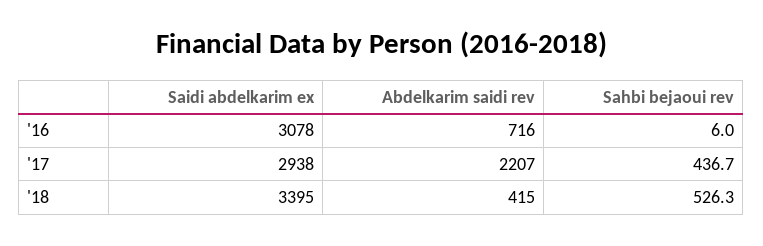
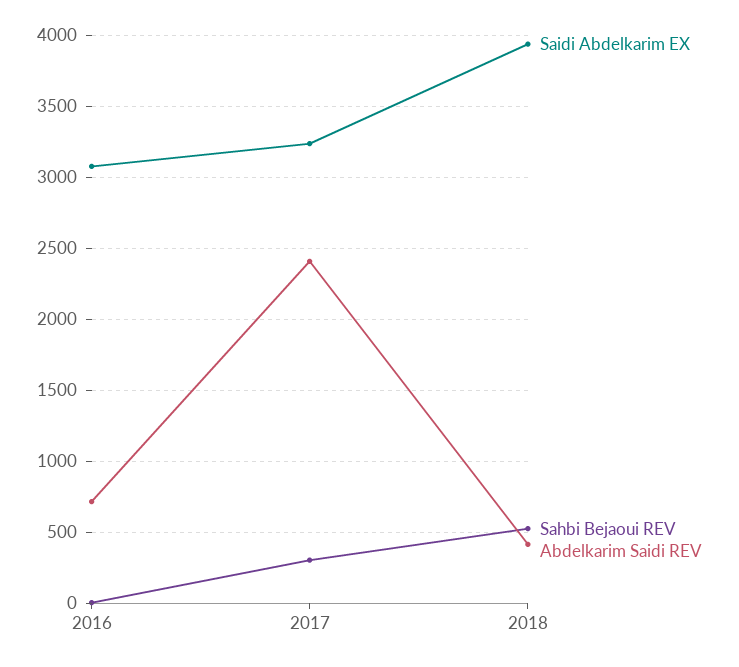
  {
    "Saidi abdelkarim ex": {
      "'16": 3078,
-     "'17": 2938,
+     "'17": 3250,
-     "'18": 3395
+     "'18": 3950
    },
    "Abdelkarim saidi rev": {
      "'16": 716,
-     "'17": 2207,
+     "'17": 2400,
      "'18": 415
    },
    "Sahbi bejaoui rev": {
      "'16": 6,
-     "'17": 436.7,
+     "'17": 300,
      "'18": 526.3
    }
  }

